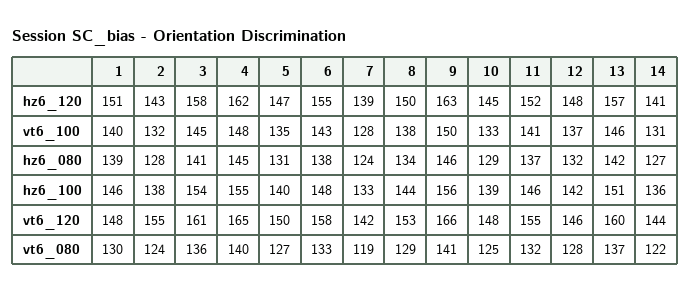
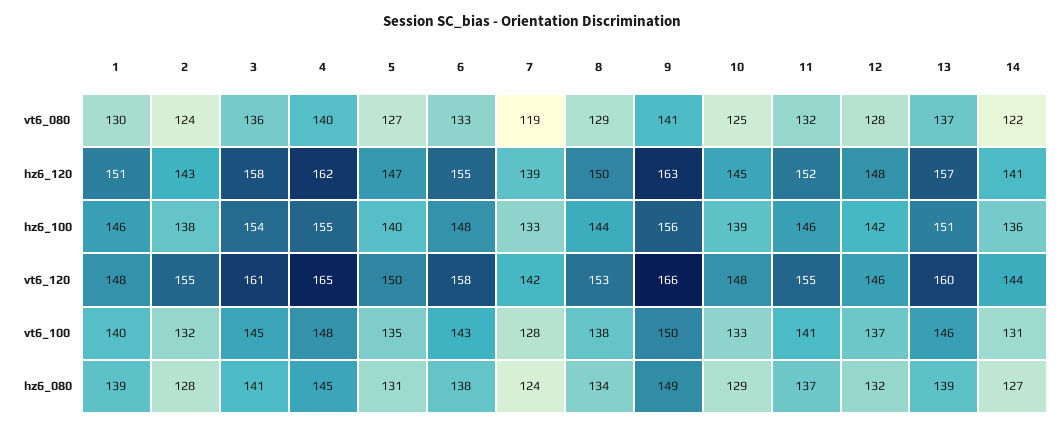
  {
    "1": {
      "hz6_120": 151,
      "vt6_100": 140,
      "hz6_080": 139,
      "hz6_100": 146,
      "vt6_120": 148,
      "vt6_080": 130
    },
    "2": {
      "hz6_120": 143,
      "vt6_100": 132,
      "hz6_080": 128,
      "hz6_100": 138,
      "vt6_120": 155,
      "vt6_080": 124
    },
    "3": {
      "hz6_120": 158,
      "vt6_100": 145,
      "hz6_080": 141,
      "hz6_100": 154,
      "vt6_120": 161,
      "vt6_080": 136
    },
    "4": {
      "hz6_120": 162,
      "vt6_100": 148,
      "hz6_080": 145,
      "hz6_100": 155,
      "vt6_120": 165,
      "vt6_080": 140
    },
    "5": {
      "hz6_120": 147,
      "vt6_100": 135,
      "hz6_080": 131,
      "hz6_100": 140,
      "vt6_120": 150,
      "vt6_080": 127
    },
    "6": {
      "hz6_120": 155,
      "vt6_100": 143,
      "hz6_080": 138,
      "hz6_100": 148,
      "vt6_120": 158,
      "vt6_080": 133
    },
    "7": {
      "hz6_120": 139,
      "vt6_100": 128,
      "hz6_080": 124,
      "hz6_100": 133,
      "vt6_120": 142,
      "vt6_080": 119
    },
    "8": {
      "hz6_120": 150,
      "vt6_100": 138,
      "hz6_080": 134,
      "hz6_100": 144,
      "vt6_120": 153,
      "vt6_080": 129
    },
    "9": {
      "hz6_120": 163,
      "vt6_100": 150,
-     "hz6_080": 146,
+     "hz6_080": 149,
      "hz6_100": 156,
      "vt6_120": 166,
      "vt6_080": 141
    },
    "10": {
      "hz6_120": 145,
      "vt6_100": 133,
      "hz6_080": 129,
      "hz6_100": 139,
      "vt6_120": 148,
      "vt6_080": 125
    },
    "11": {
      "hz6_120": 152,
      "vt6_100": 141,
      "hz6_080": 137,
      "hz6_100": 146,
      "vt6_120": 155,
      "vt6_080": 132
    },
    "12": {
      "hz6_120": 148,
      "vt6_100": 137,
      "hz6_080": 132,
      "hz6_100": 142,
      "vt6_120": 146,
      "vt6_080": 128
    },
    "13": {
      "hz6_120": 157,
      "vt6_100": 146,
-     "hz6_080": 142,
+     "hz6_080": 139,
      "hz6_100": 151,
      "vt6_120": 160,
      "vt6_080": 137
    },
    "14": {
      "hz6_120": 141,
      "vt6_100": 131,
      "hz6_080": 127,
      "hz6_100": 136,
      "vt6_120": 144,
      "vt6_080": 122
    }
  }

